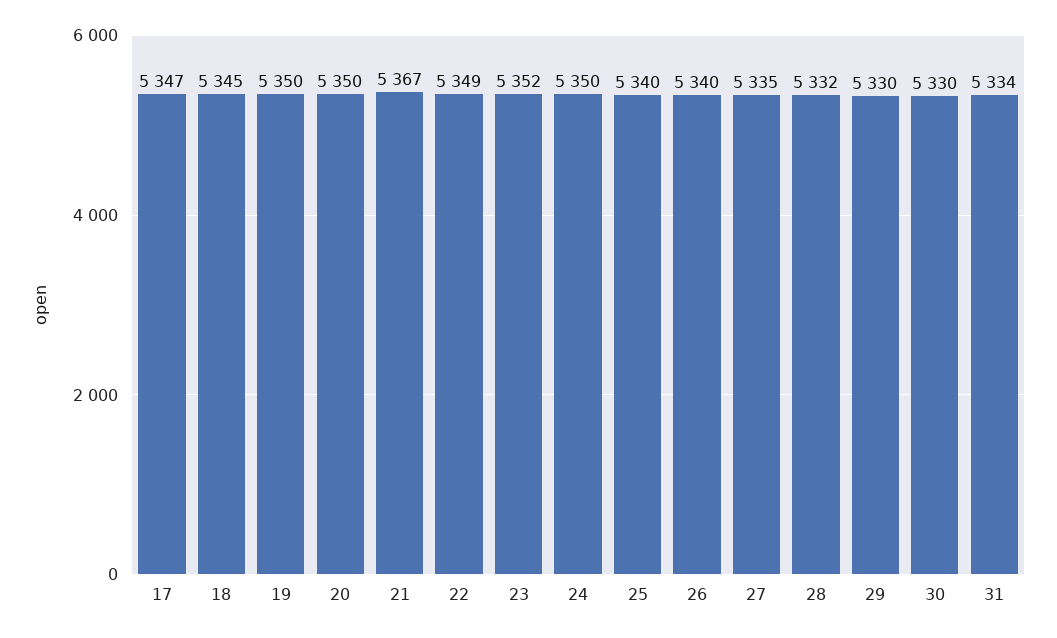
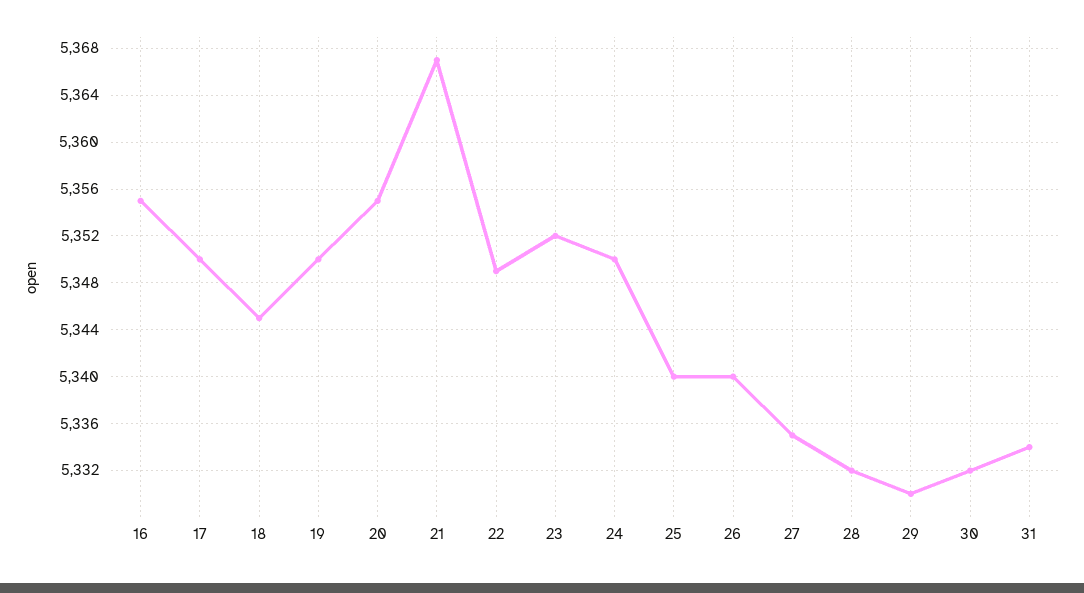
  {
-   "17": 5347,
+   "17": 5350,
    "18": 5345,
    "19": 5350,
-   "20": 5350,
+   "20": 5355,
    "21": 5367,
    "22": 5349,
    "23": 5352,
    "24": 5350,
    "25": 5340,
    "26": 5340,
    "27": 5335,
    "28": 5332,
    "29": 5330,
-   "30": 5330,
+   "30": 5332,
-   "31": 5334
+   "31": 5334,
+   "16": 5355
  }

